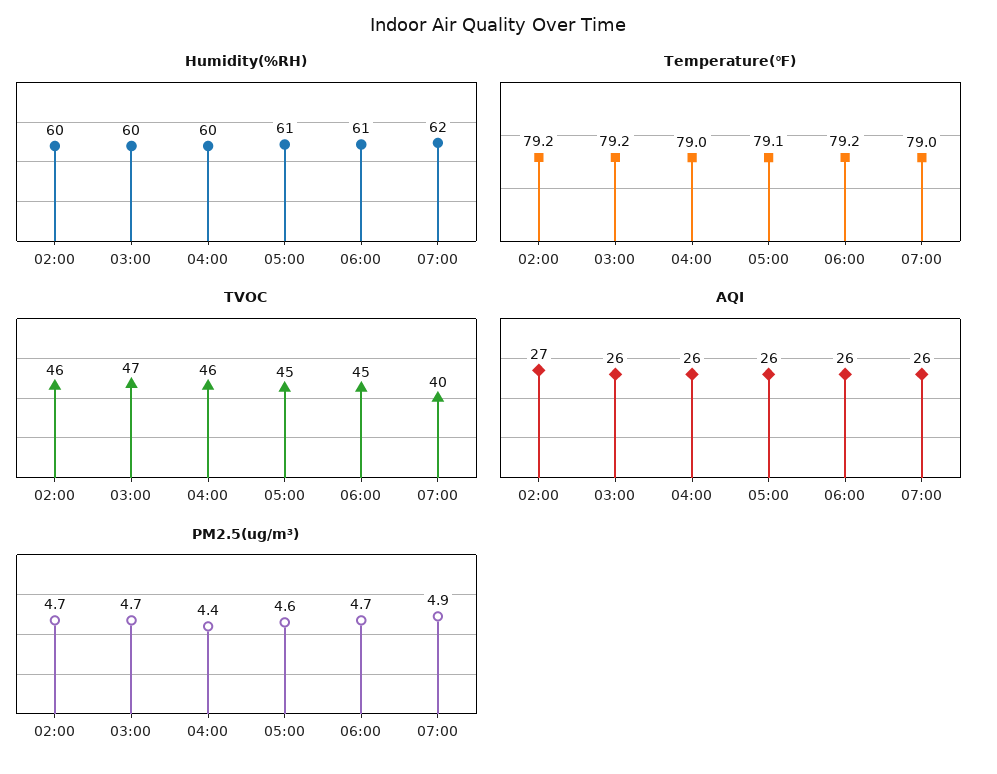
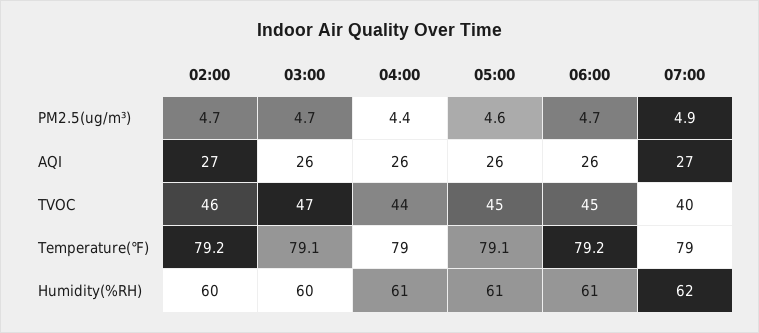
  {
    "Humidity(%RH)": {
      "02:00": 60,
      "03:00": 60,
-     "04:00": 60,
+     "04:00": 61,
      "05:00": 61,
      "06:00": 61,
      "07:00": 62
    },
    "Temperature(℉)": {
      "02:00": 79.2,
-     "03:00": 79.2,
+     "03:00": 79.1,
      "04:00": 79,
      "05:00": 79.1,
      "06:00": 79.2,
      "07:00": 79
    },
    "TVOC": {
      "02:00": 46,
      "03:00": 47,
-     "04:00": 46,
+     "04:00": 44,
      "05:00": 45,
      "06:00": 45,
      "07:00": 40
    },
    "AQI": {
      "02:00": 27,
      "03:00": 26,
      "04:00": 26,
      "05:00": 26,
      "06:00": 26,
-     "07:00": 26
+     "07:00": 27
    },
    "PM2.5(ug/m³)": {
      "02:00": 4.7,
      "03:00": 4.7,
      "04:00": 4.4,
      "05:00": 4.6,
      "06:00": 4.7,
      "07:00": 4.9
    }
  }

